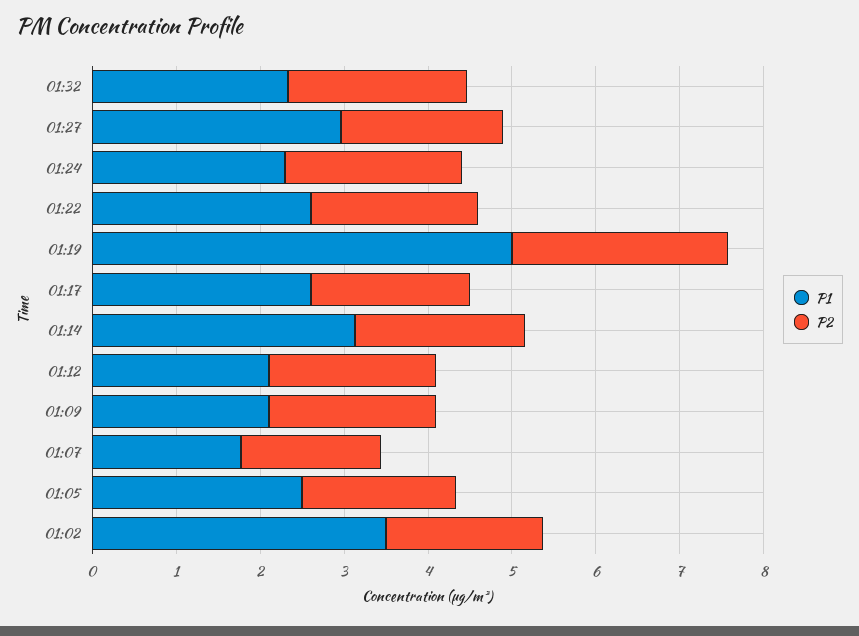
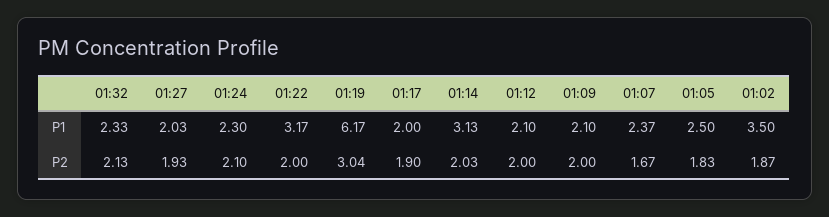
  {
    "P1": {
      "01:32": 2.33,
-     "01:27": 3,
+     "01:27": 2.03,
      "01:24": 2.3,
-     "01:22": 2.6,
+     "01:22": 3.17,
-     "01:19": 5,
+     "01:19": 6.17,
-     "01:17": 2.6,
+     "01:17": 2,
      "01:14": 3.13,
      "01:12": 2.1,
      "01:09": 2.1,
-     "01:07": 1.8,
+     "01:07": 2.37,
      "01:05": 2.5,
      "01:02": 3.5
    },
    "P2": {
      "01:32": 2.13,
      "01:27": 1.93,
      "01:24": 2.1,
      "01:22": 2,
-     "01:19": 2.6,
+     "01:19": 3.04,
      "01:17": 1.9,
      "01:14": 2.03,
      "01:12": 2,
      "01:09": 2,
      "01:07": 1.67,
      "01:05": 1.83,
      "01:02": 1.87
    }
  }

